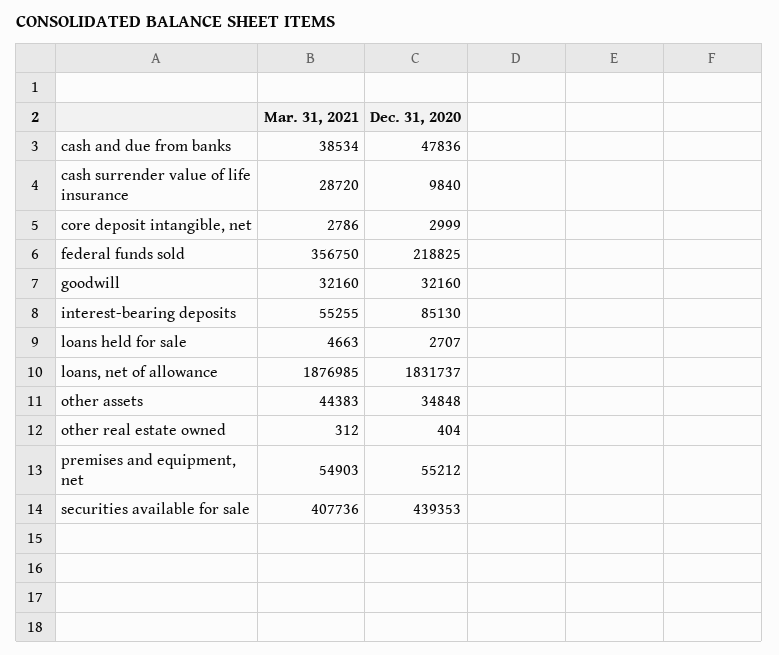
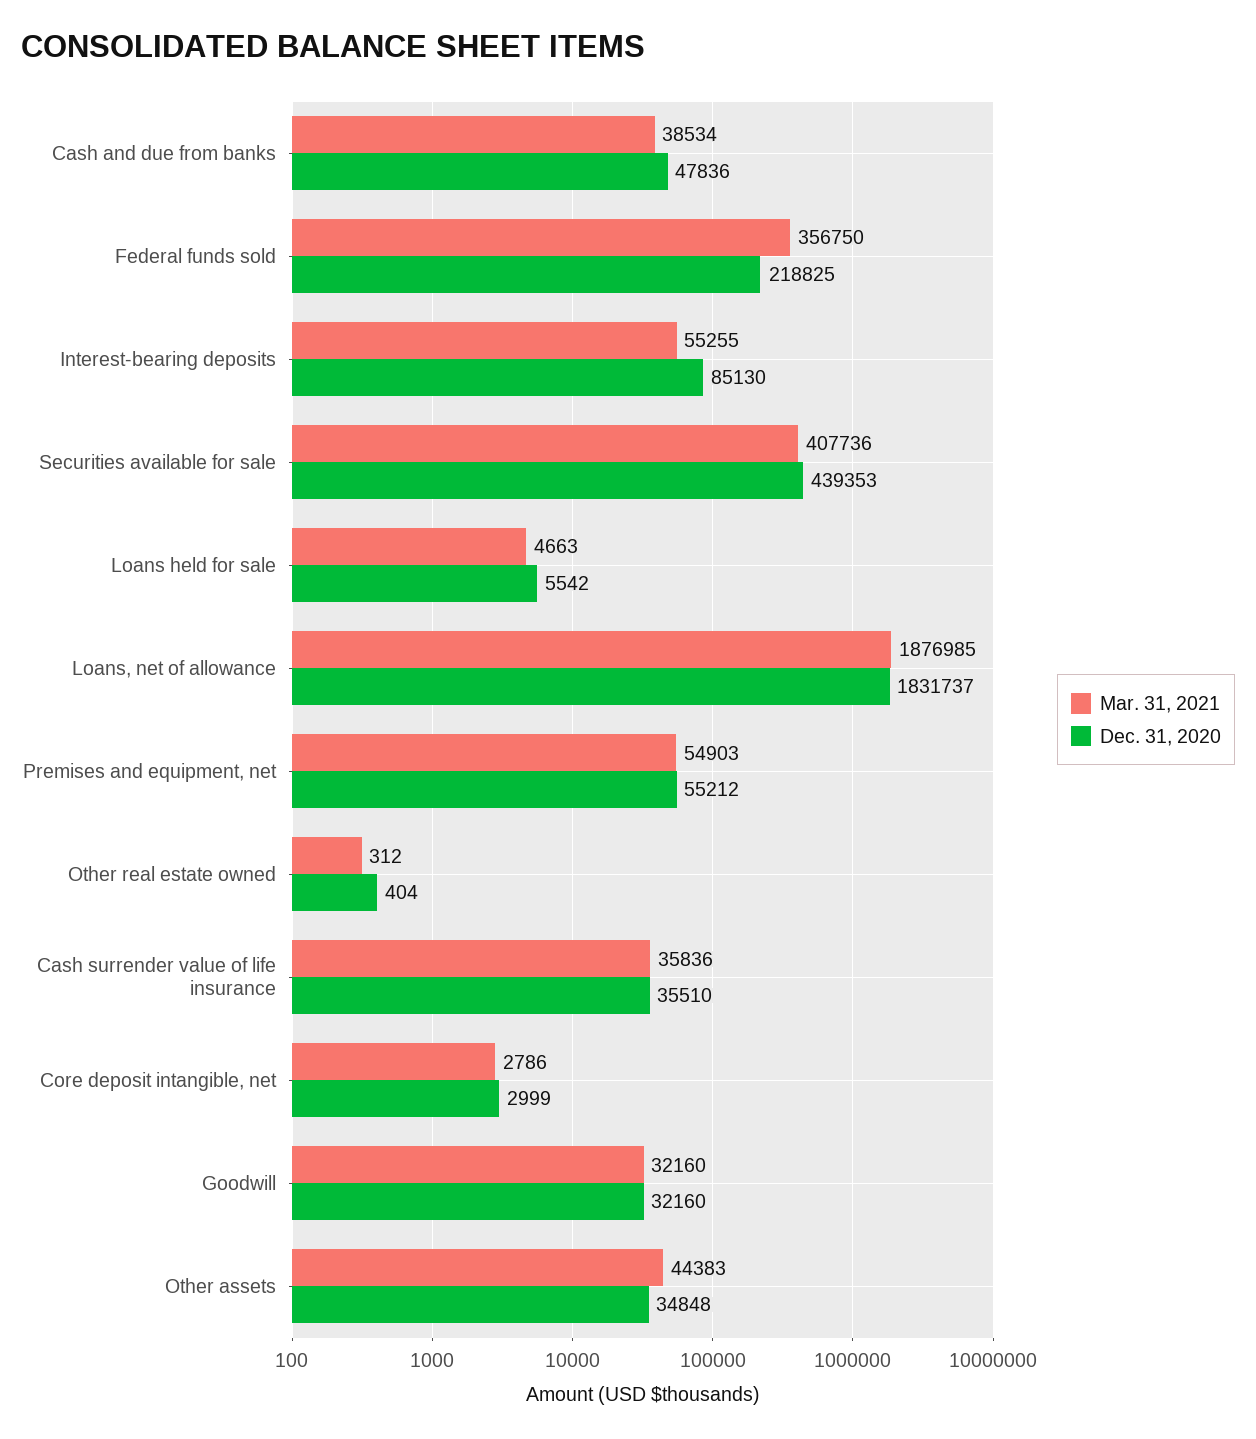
  {
    "Mar. 31, 2021": {
      "cash and due from banks": 38534,
-     "cash surrender value of life insurance": 28720,
+     "cash surrender value of life insurance": 35836,
      "core deposit intangible, net": 2786,
      "federal funds sold": 356750,
      "goodwill": 32160,
      "interest-bearing deposits": 55255,
      "loans held for sale": 4663,
      "loans, net of allowance": 1876985,
      "other assets": 44383,
      "other real estate owned": 312,
      "premises and equipment, net": 54903,
      "securities available for sale": 407736
    },
    "Dec. 31, 2020": {
      "cash and due from banks": 47836,
-     "cash surrender value of life insurance": 9840,
+     "cash surrender value of life insurance": 35510,
      "core deposit intangible, net": 2999,
      "federal funds sold": 218825,
      "goodwill": 32160,
      "interest-bearing deposits": 85130,
-     "loans held for sale": 2707,
+     "loans held for sale": 5542,
      "loans, net of allowance": 1831737,
      "other assets": 34848,
      "other real estate owned": 404,
      "premises and equipment, net": 55212,
      "securities available for sale": 439353
    }
  }

